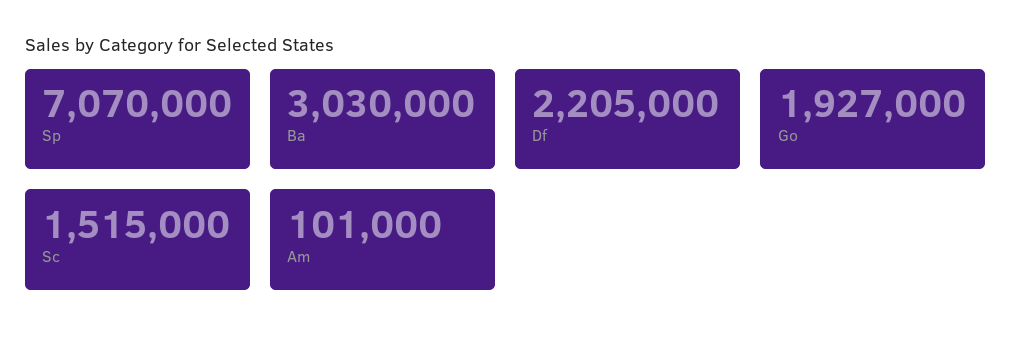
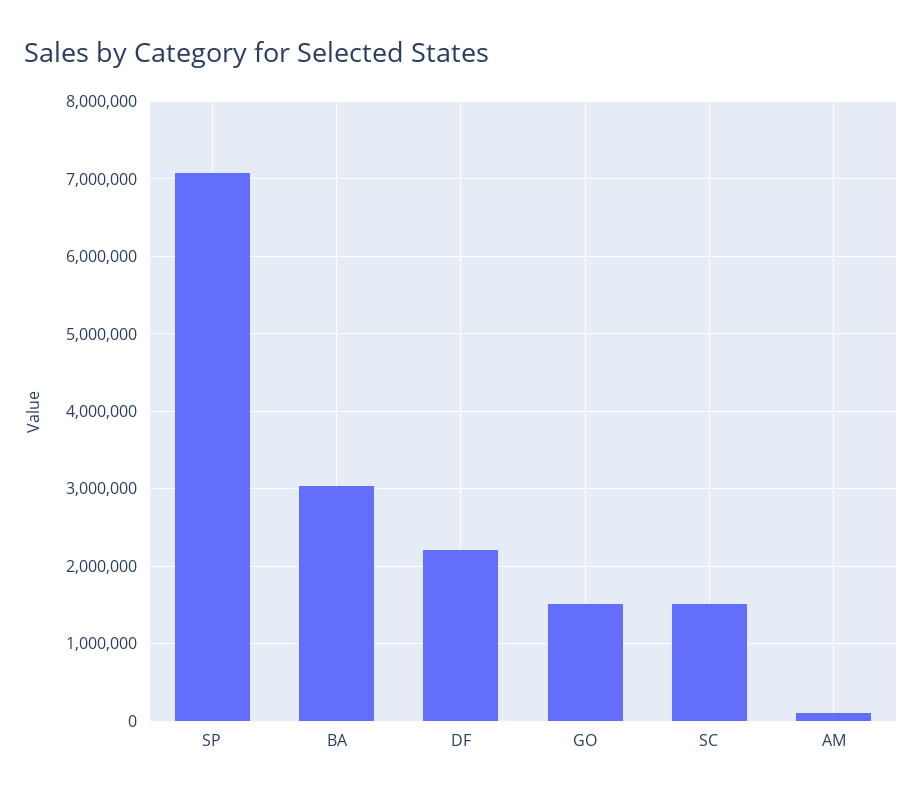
  {
    "Sp": 7070000,
    "Ba": 3030000,
    "Df": 2205000,
-   "Go": 1927000,
+   "Go": 1500000,
    "Sc": 1515000,
    "Am": 101000
  }

